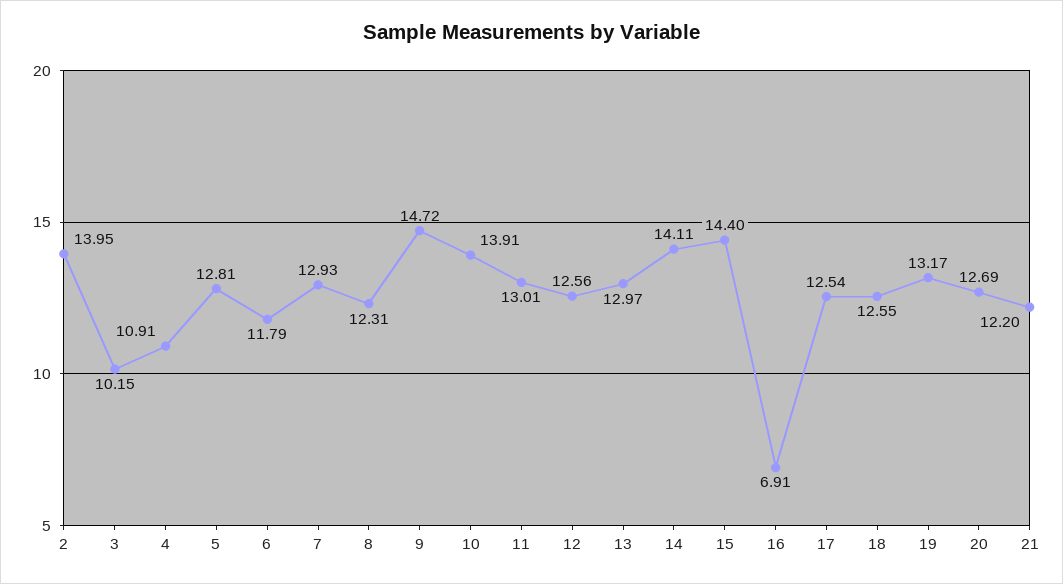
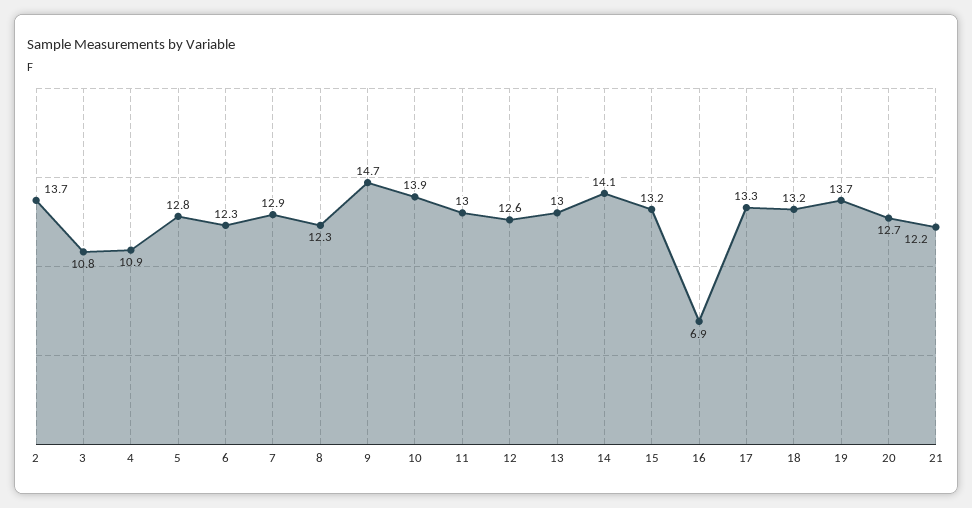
  {
-   "2": 13.95,
+   "2": 13.7,
-   "3": 10.15,
+   "3": 10.8,
    "4": 10.91,
    "5": 12.81,
-   "6": 11.79,
+   "6": 12.3,
    "7": 12.93,
    "8": 12.31,
    "9": 14.72,
    "10": 13.91,
    "11": 13.01,
    "12": 12.56,
    "13": 12.97,
    "14": 14.11,
-   "15": 14.4,
+   "15": 13.2,
    "16": 6.91,
-   "17": 12.54,
+   "17": 13.3,
-   "18": 12.55,
+   "18": 13.2,
-   "19": 13.17,
+   "19": 13.7,
    "20": 12.69,
    "21": 12.2
  }

